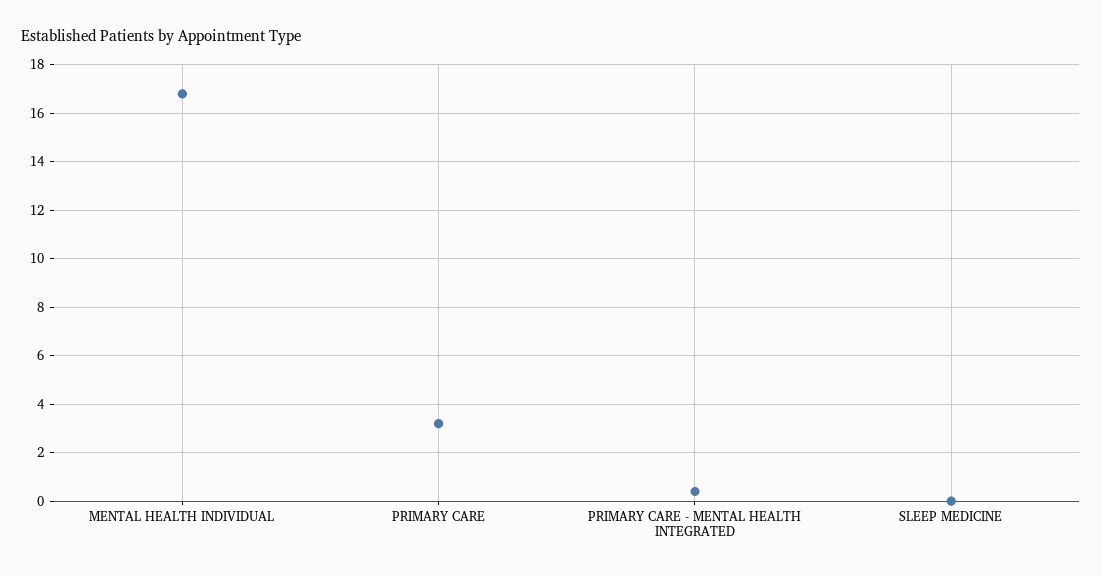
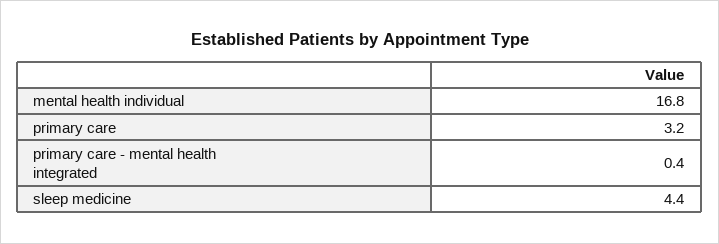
  {
    "MENTAL HEALTH INDIVIDUAL": 16.8,
    "PRIMARY CARE": 3.2,
    "PRIMARY CARE - MENTAL HEALTH INTEGRATED": 0.4,
-   "SLEEP MEDICINE": 0
+   "SLEEP MEDICINE": 4.4
  }

